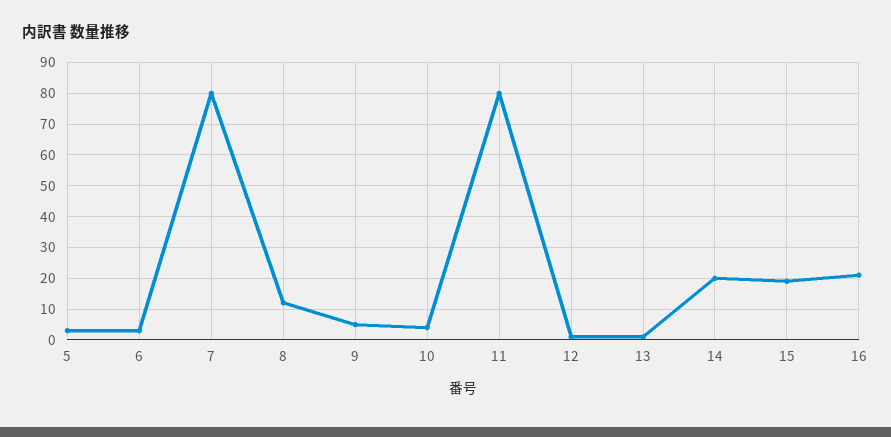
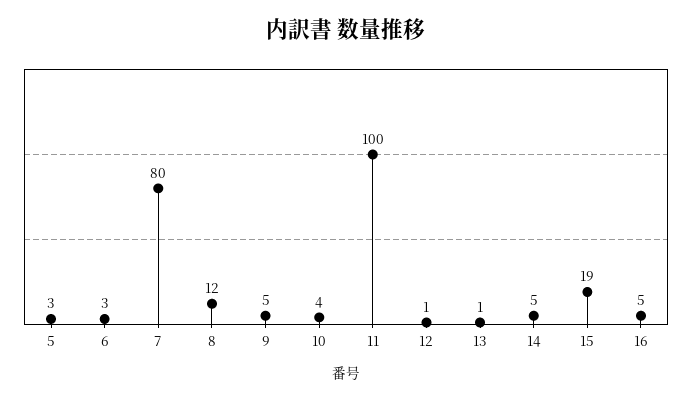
  {
    "5": 3,
    "6": 3,
    "7": 80,
    "8": 12,
    "9": 5,
    "10": 4,
-   "11": 80,
+   "11": 100,
    "12": 1,
    "13": 1,
-   "14": 20,
+   "14": 5,
    "15": 19,
-   "16": 20
+   "16": 5
  }

